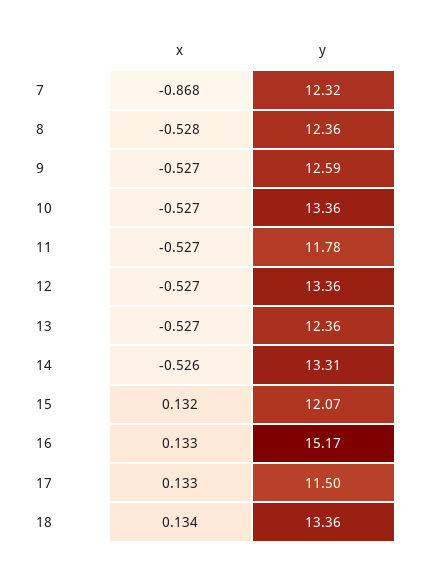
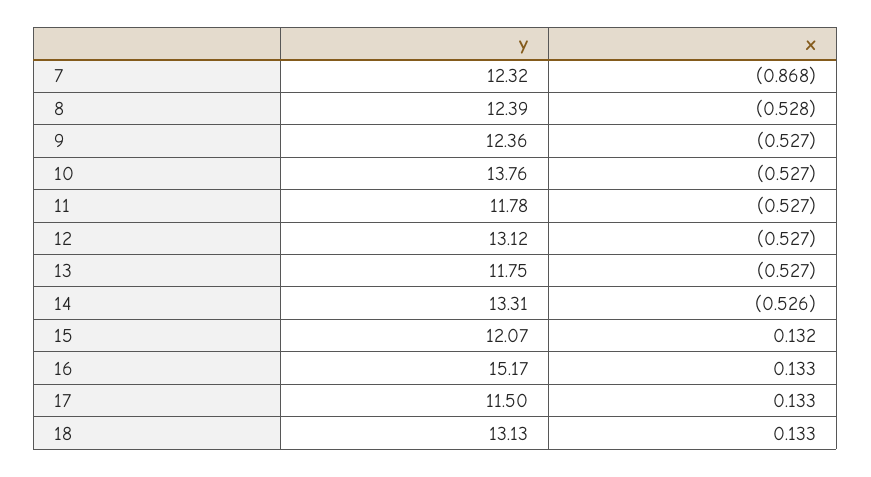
  {
    "x": {
      "7": -0.868,
      "8": -0.528,
      "9": -0.527,
      "10": -0.527,
      "11": -0.527,
      "12": -0.527,
      "13": -0.527,
      "14": -0.526,
      "15": 0.132,
      "16": 0.133,
      "17": 0.133,
-     "18": 0.134
+     "18": 0.133
    },
    "y": {
      "7": 12.32,
-     "8": 12.36,
+     "8": 12.39,
-     "9": 12.59,
+     "9": 12.36,
-     "10": 13.36,
+     "10": 13.76,
      "11": 11.78,
-     "12": 13.36,
+     "12": 13.12,
-     "13": 12.36,
+     "13": 11.75,
      "14": 13.31,
      "15": 12.07,
      "16": 15.17,
      "17": 11.5,
-     "18": 13.36
+     "18": 13.13
    }
  }

